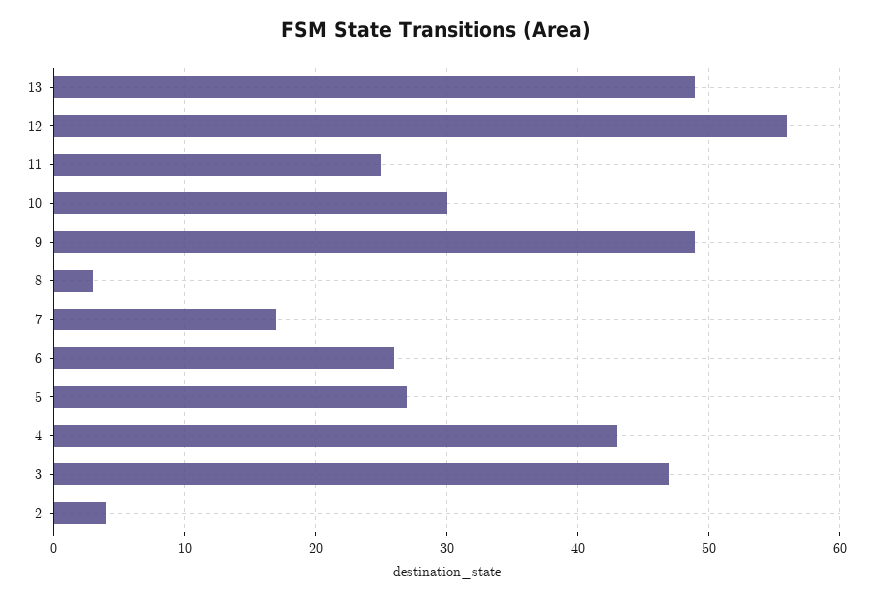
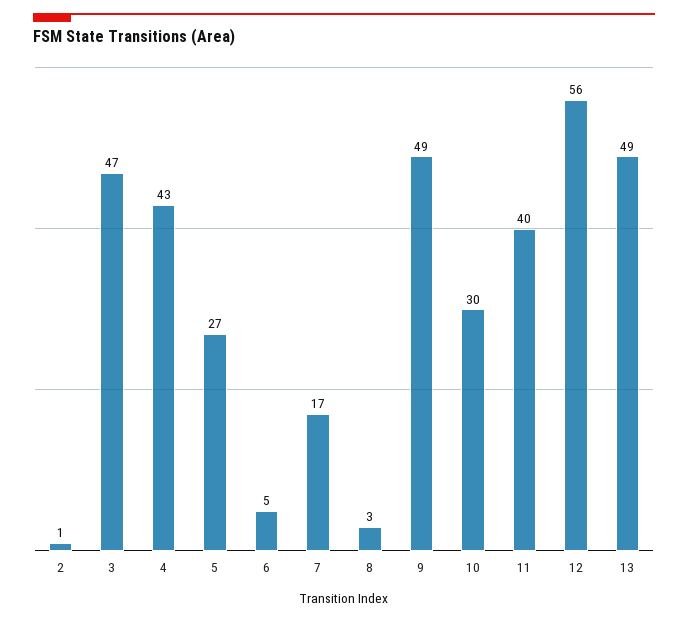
  {
    "13": 49,
    "12": 56,
-   "11": 25,
+   "11": 40,
    "10": 30,
    "9": 49,
    "8": 3,
    "7": 17,
-   "6": 26,
+   "6": 5,
    "5": 27,
    "4": 43,
    "3": 47,
-   "2": 4
+   "2": 1
  }

